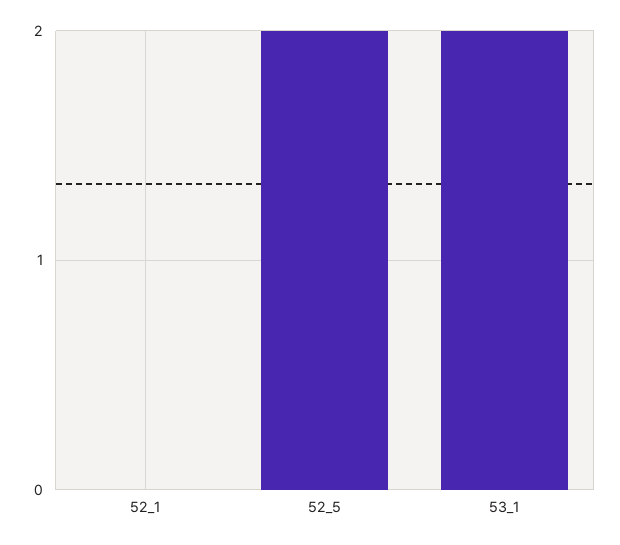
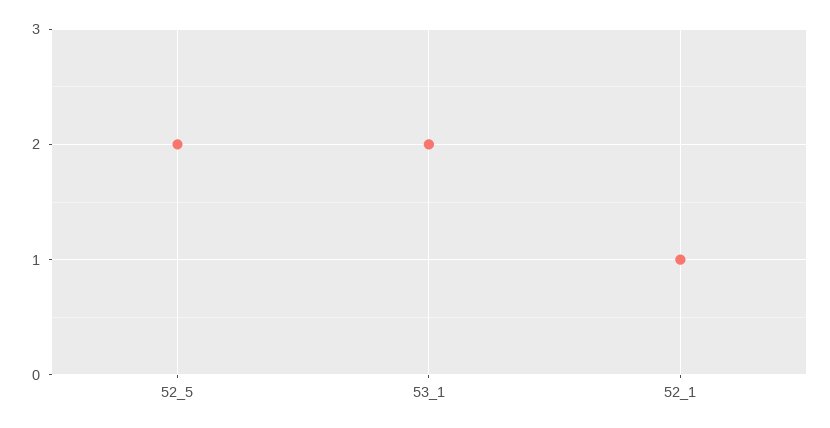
  {
-   "52_1": 0,
+   "52_1": 1,
    "52_5": 2,
    "53_1": 2
  }

